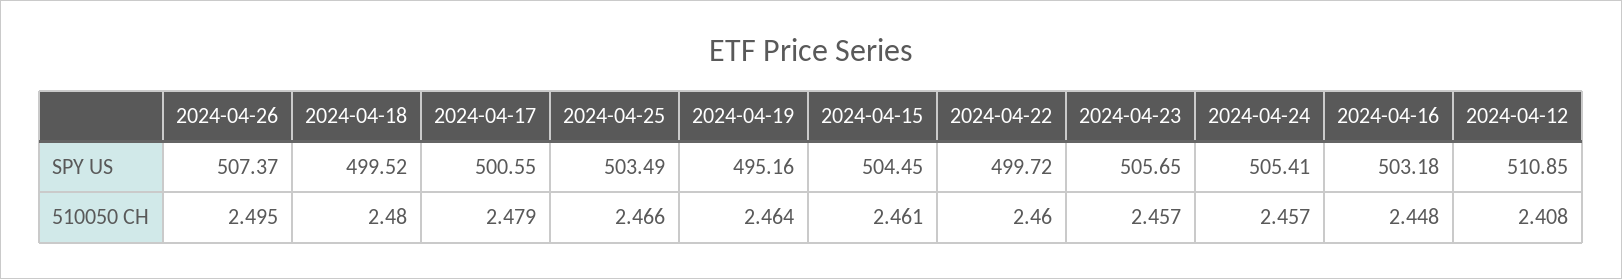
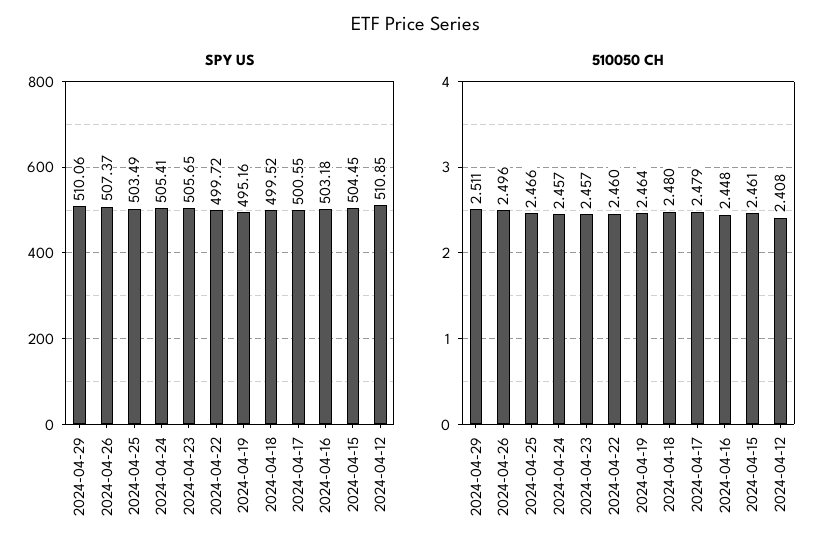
  {
    "SPY US": {
      "2024-04-26": 507.37,
      "2024-04-18": 499.52,
      "2024-04-17": 500.55,
      "2024-04-25": 503.49,
      "2024-04-19": 495.16,
      "2024-04-15": 504.45,
      "2024-04-22": 499.72,
      "2024-04-23": 505.65,
      "2024-04-24": 505.41,
      "2024-04-16": 503.18,
-     "2024-04-12": 510.85
+     "2024-04-12": 510.85,
+     "2024-04-29": 510.06
    },
    "510050 CH": {
-     "2024-04-26": 2.495,
+     "2024-04-26": 2.496,
      "2024-04-18": 2.48,
      "2024-04-17": 2.479,
      "2024-04-25": 2.466,
      "2024-04-19": 2.464,
      "2024-04-15": 2.461,
      "2024-04-22": 2.46,
      "2024-04-23": 2.457,
      "2024-04-24": 2.457,
      "2024-04-16": 2.448,
-     "2024-04-12": 2.408
+     "2024-04-12": 2.408,
+     "2024-04-29": 2.511
    }
  }

